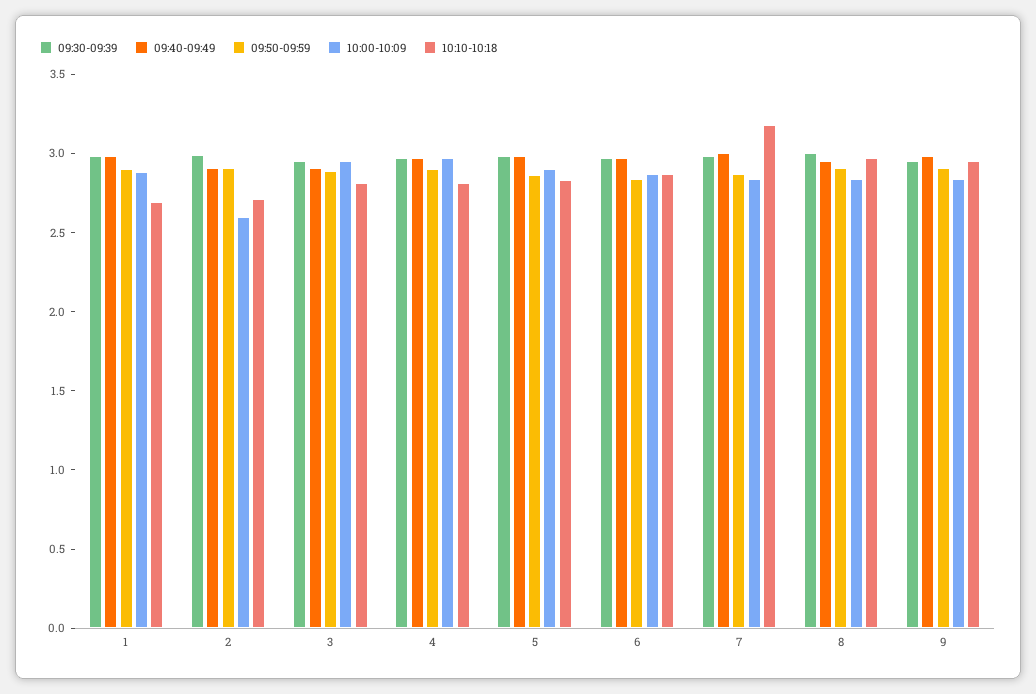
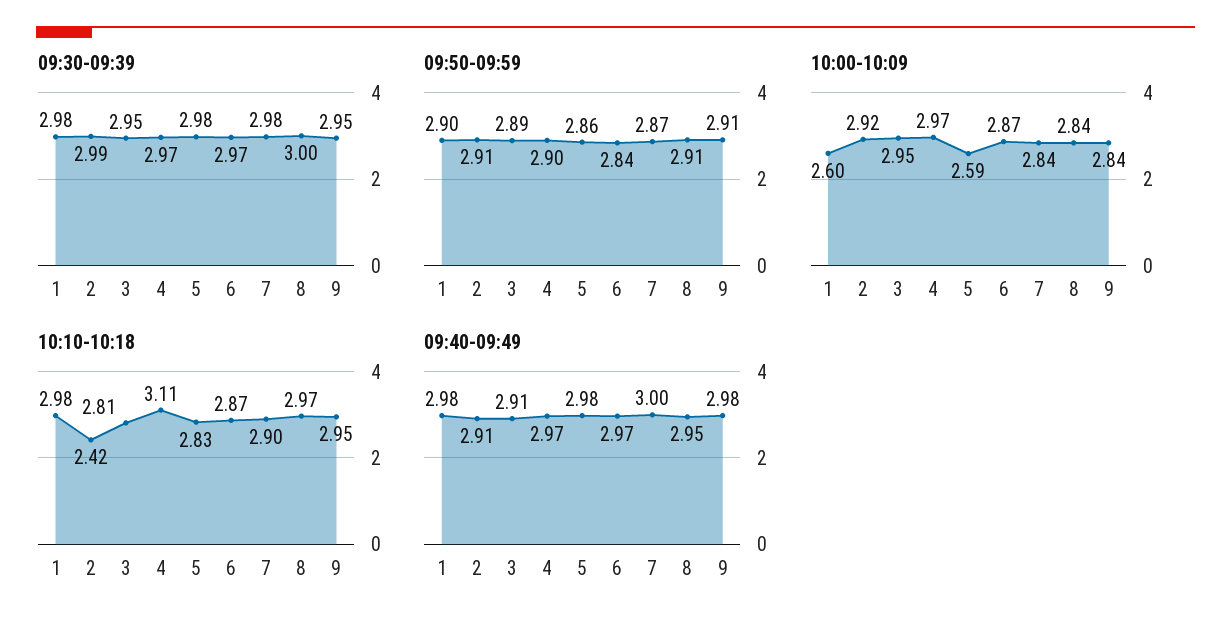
  {
    "09:30-09:39": {
      "1": 2.98,
      "2": 2.99,
      "3": 2.95,
      "4": 2.97,
      "5": 2.98,
      "6": 2.97,
      "7": 2.98,
      "8": 3,
      "9": 2.95
    },
    "09:40-09:49": {
      "1": 2.98,
      "2": 2.91,
      "3": 2.91,
      "4": 2.97,
      "5": 2.98,
      "6": 2.97,
      "7": 3,
      "8": 2.95,
      "9": 2.98
    },
    "09:50-09:59": {
      "1": 2.9,
      "2": 2.91,
      "3": 2.89,
      "4": 2.9,
      "5": 2.86,
      "6": 2.84,
      "7": 2.87,
      "8": 2.91,
      "9": 2.91
    },
    "10:00-10:09": {
-     "1": 2.9,
+     "1": 2.6,
-     "2": 2.6,
+     "2": 2.92,
      "3": 2.95,
      "4": 2.97,
-     "5": 2.9,
+     "5": 2.59,
      "6": 2.87,
      "7": 2.84,
      "8": 2.84,
      "9": 2.84
    },
    "10:10-10:18": {
-     "1": 2.7,
+     "1": 2.98,
-     "2": 2.7,
+     "2": 2.42,
      "3": 2.81,
-     "4": 2.8,
+     "4": 3.11,
      "5": 2.83,
      "6": 2.87,
-     "7": 3.2,
+     "7": 2.9,
      "8": 2.97,
      "9": 2.95
    }
  }

